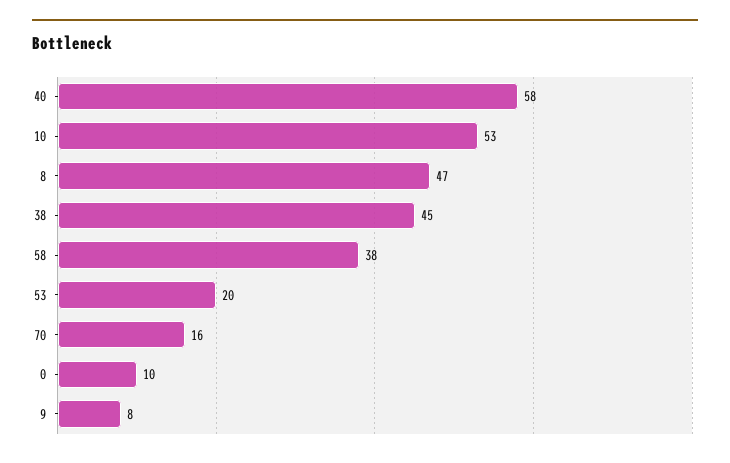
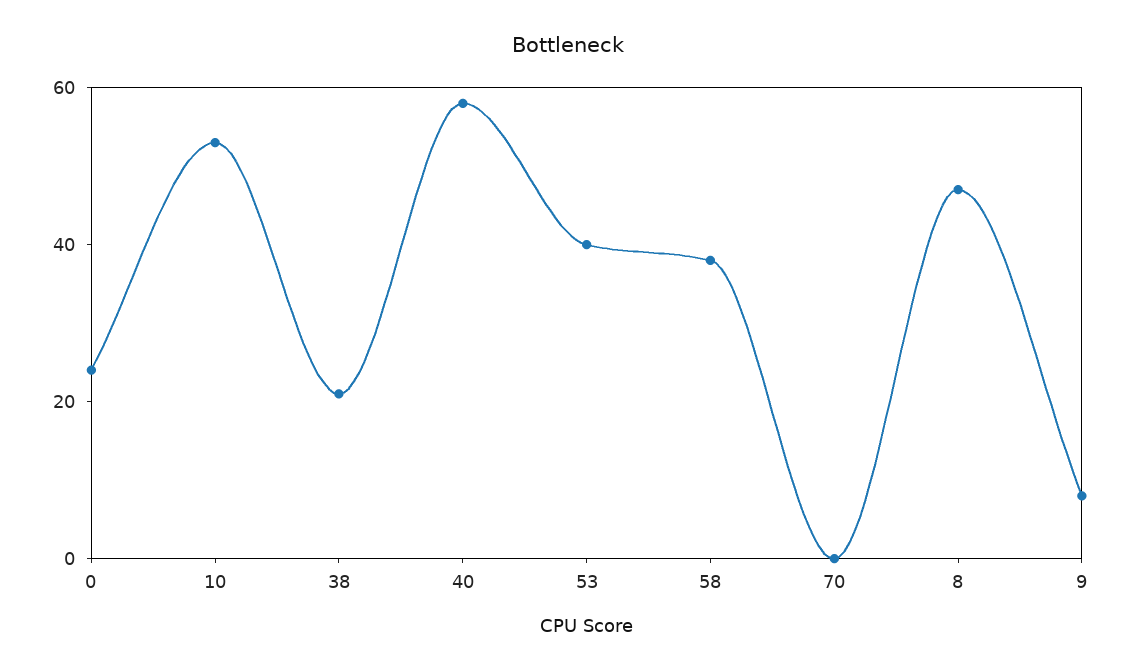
  {
    "40": 58,
    "10": 53,
    "8": 47,
-   "38": 45,
+   "38": 20,
    "58": 38,
-   "53": 20,
+   "53": 40,
-   "70": 16,
+   "70": 0,
-   "0": 10,
+   "0": 25,
    "9": 8
  }

